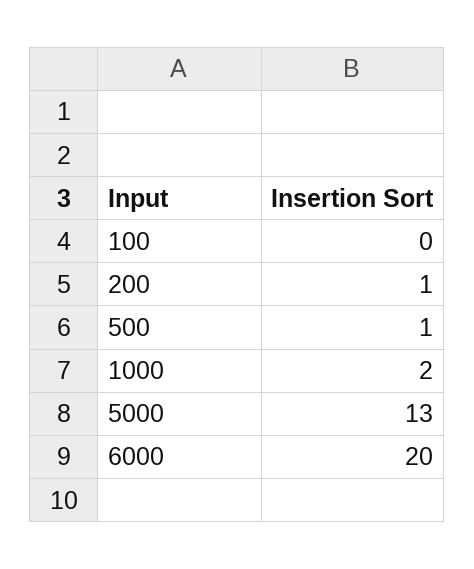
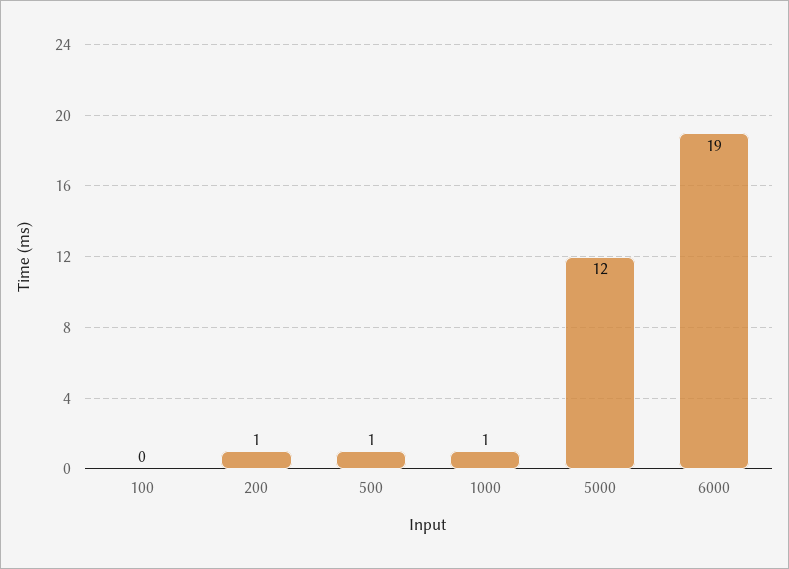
  {
    "100": 0,
    "200": 1,
    "500": 1,
-   "1000": 2,
+   "1000": 1,
-   "5000": 13,
+   "5000": 12,
-   "6000": 20
+   "6000": 19
  }

